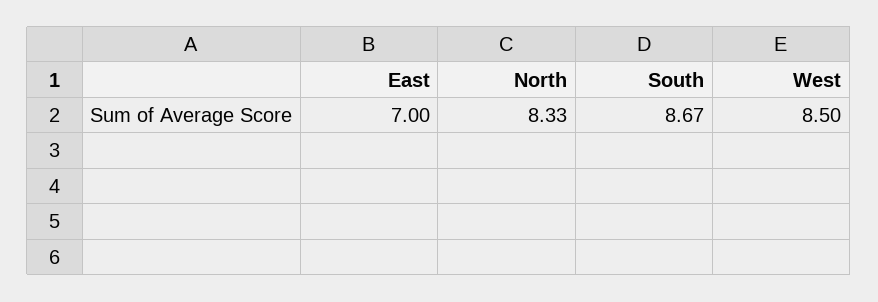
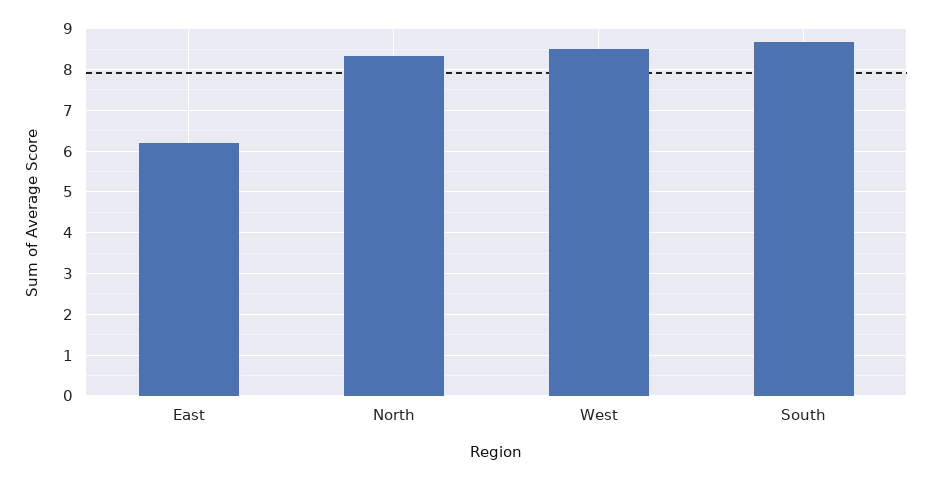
  {
-   "East": 7,
+   "East": 6.2,
    "North": 8.33,
    "South": 8.67,
    "West": 8.5
  }

